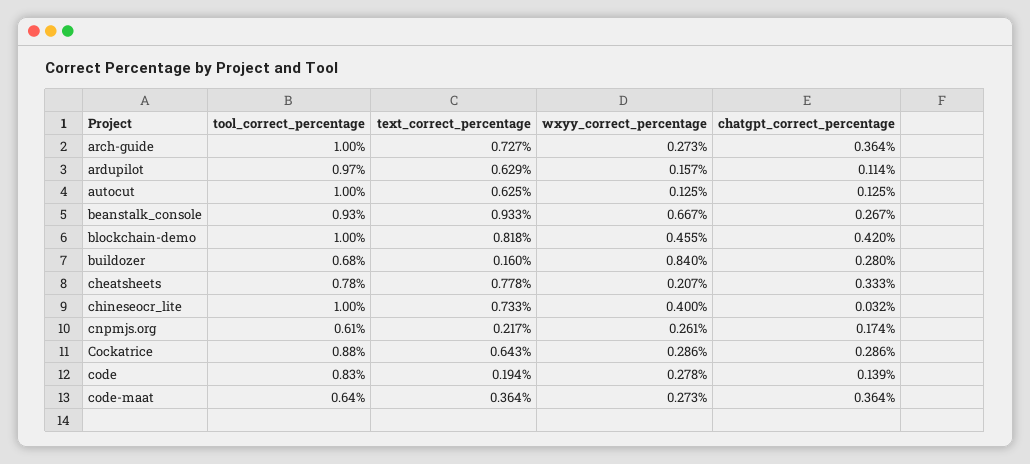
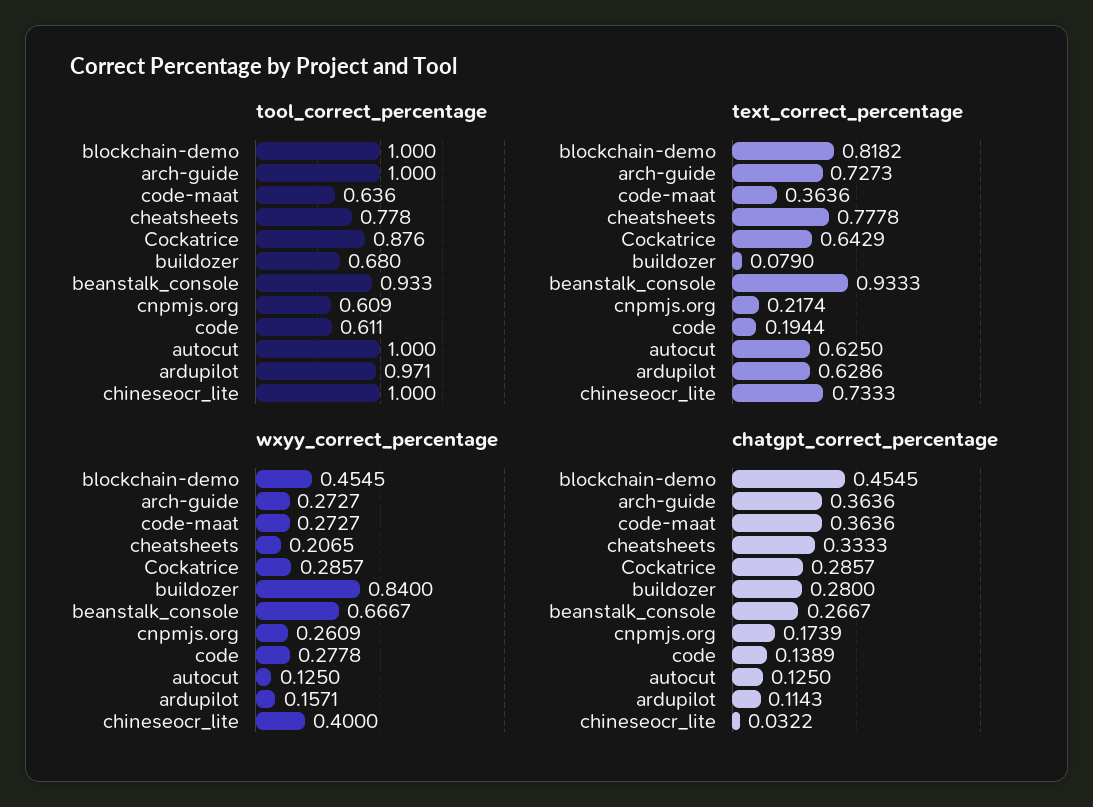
  {
    "tool_correct_percentage": {
      "arch-guide": 1,
      "ardupilot": 0.971,
      "autocut": 1,
      "beanstalk_console": 0.933,
      "blockchain-demo": 1,
      "buildozer": 0.68,
      "cheatsheets": 0.778,
      "chineseocr_lite": 1,
      "cnpmjs.org": 0.609,
      "Cockatrice": 0.876,
-     "code": 0.83,
+     "code": 0.611,
      "code-maat": 0.636
    },
    "text_correct_percentage": {
      "arch-guide": 0.7273,
      "ardupilot": 0.6286,
      "autocut": 0.625,
      "beanstalk_console": 0.9333,
      "blockchain-demo": 0.8182,
-     "buildozer": 0.16,
+     "buildozer": 0.079,
      "cheatsheets": 0.7778,
      "chineseocr_lite": 0.7333,
      "cnpmjs.org": 0.2174,
      "Cockatrice": 0.6429,
      "code": 0.1944,
      "code-maat": 0.3636
    },
    "wxyy_correct_percentage": {
      "arch-guide": 0.2727,
      "ardupilot": 0.1571,
      "autocut": 0.125,
      "beanstalk_console": 0.6667,
      "blockchain-demo": 0.4545,
      "buildozer": 0.84,
      "cheatsheets": 0.2065,
      "chineseocr_lite": 0.4,
      "cnpmjs.org": 0.2609,
      "Cockatrice": 0.2857,
      "code": 0.2778,
      "code-maat": 0.2727
    },
    "chatgpt_correct_percentage": {
      "arch-guide": 0.3636,
      "ardupilot": 0.1143,
      "autocut": 0.125,
      "beanstalk_console": 0.2667,
-     "blockchain-demo": 0.42,
+     "blockchain-demo": 0.4545,
      "buildozer": 0.28,
      "cheatsheets": 0.3333,
      "chineseocr_lite": 0.0322,
      "cnpmjs.org": 0.1739,
      "Cockatrice": 0.2857,
      "code": 0.1389,
      "code-maat": 0.3636
    }
  }

